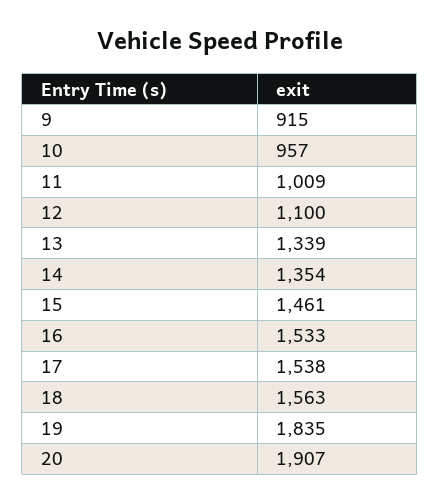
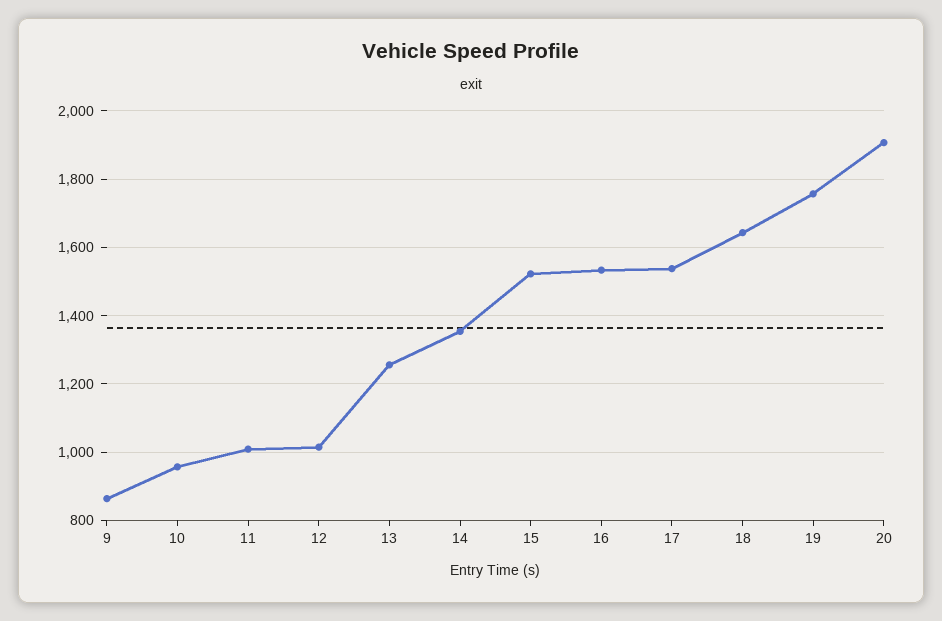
  {
-   "9": 915,
+   "9": 860,
    "10": 957,
    "11": 1009,
-   "12": 1100,
+   "12": 1020,
-   "13": 1339,
+   "13": 1260,
    "14": 1354,
-   "15": 1461,
+   "15": 1520,
    "16": 1533,
    "17": 1538,
-   "18": 1563,
+   "18": 1640,
-   "19": 1835,
+   "19": 1760,
    "20": 1907
  }

